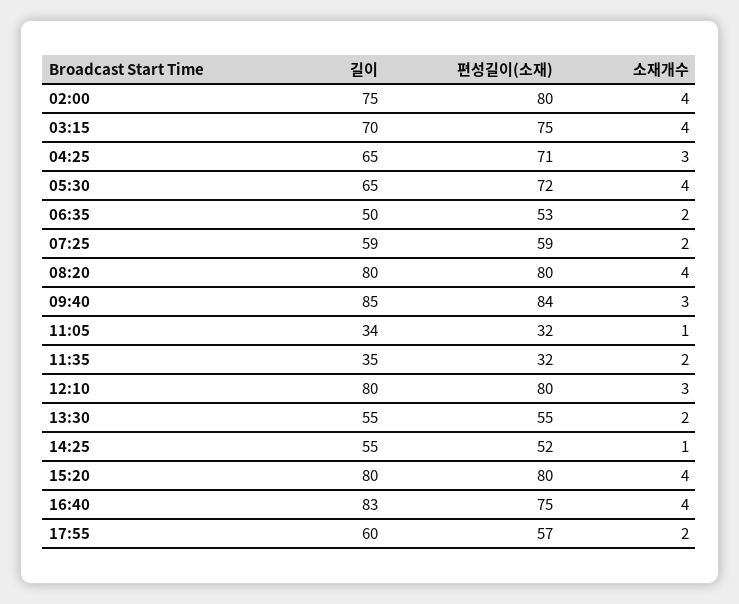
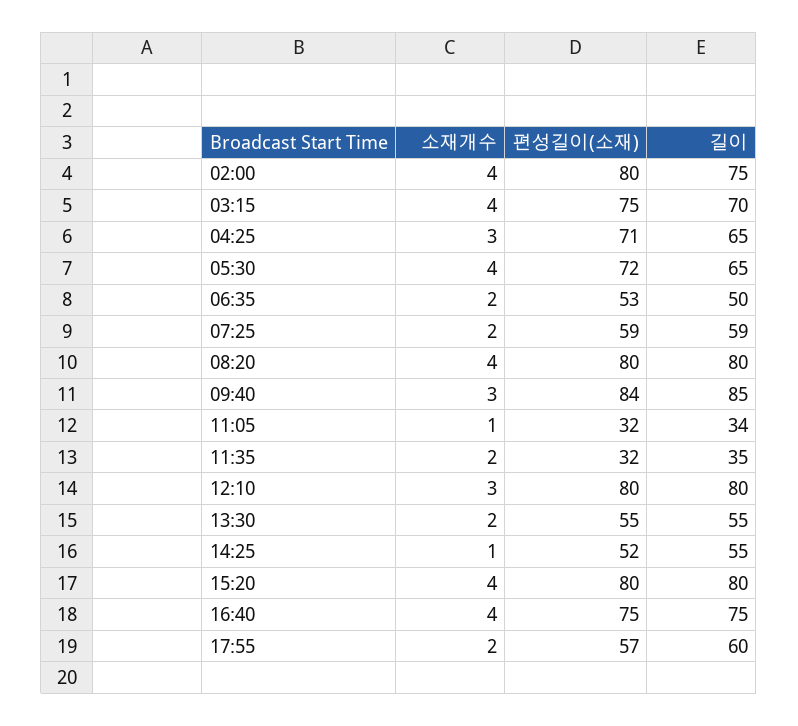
  {
    "길이": {
      "02:00": 75,
      "03:15": 70,
      "04:25": 65,
      "05:30": 65,
      "06:35": 50,
      "07:25": 59,
      "08:20": 80,
      "09:40": 85,
      "11:05": 34,
      "11:35": 35,
      "12:10": 80,
      "13:30": 55,
      "14:25": 55,
      "15:20": 80,
-     "16:40": 83,
+     "16:40": 75,
      "17:55": 60
    },
    "편성길이(소재)": {
      "02:00": 80,
      "03:15": 75,
      "04:25": 71,
      "05:30": 72,
      "06:35": 53,
      "07:25": 59,
      "08:20": 80,
      "09:40": 84,
      "11:05": 32,
      "11:35": 32,
      "12:10": 80,
      "13:30": 55,
      "14:25": 52,
      "15:20": 80,
      "16:40": 75,
      "17:55": 57
    },
    "소재개수": {
      "02:00": 4,
      "03:15": 4,
      "04:25": 3,
      "05:30": 4,
      "06:35": 2,
      "07:25": 2,
      "08:20": 4,
      "09:40": 3,
      "11:05": 1,
      "11:35": 2,
      "12:10": 3,
      "13:30": 2,
      "14:25": 1,
      "15:20": 4,
      "16:40": 4,
      "17:55": 2
    }
  }

